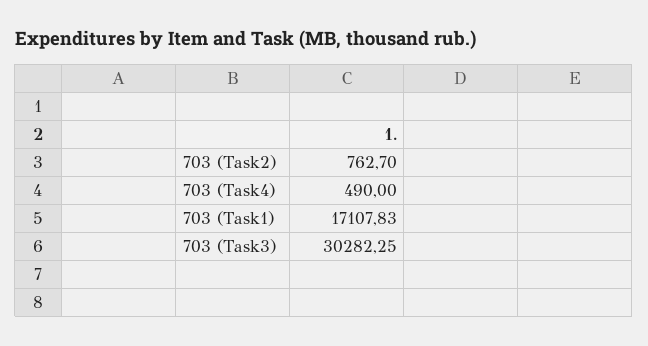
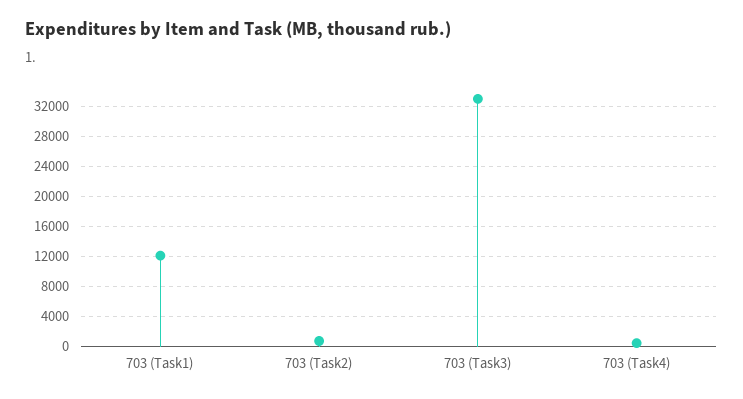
  {
    "703 (Task2)": 762.7,
    "703 (Task4)": 490,
-   "703 (Task1)": 17107.83,
+   "703 (Task1)": 12000,
-   "703 (Task3)": 30282.25
+   "703 (Task3)": 33000
  }

